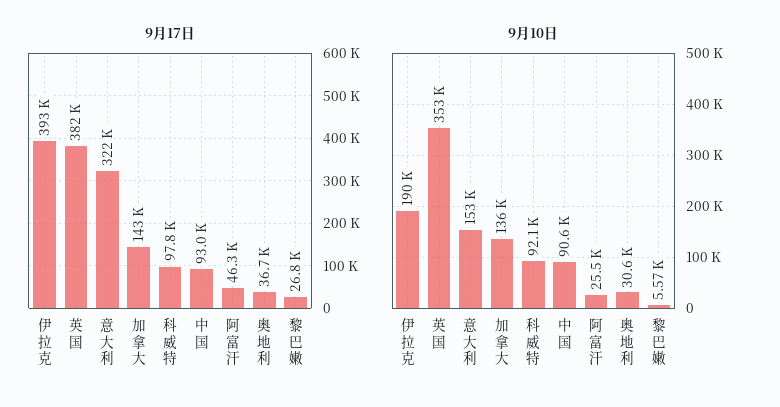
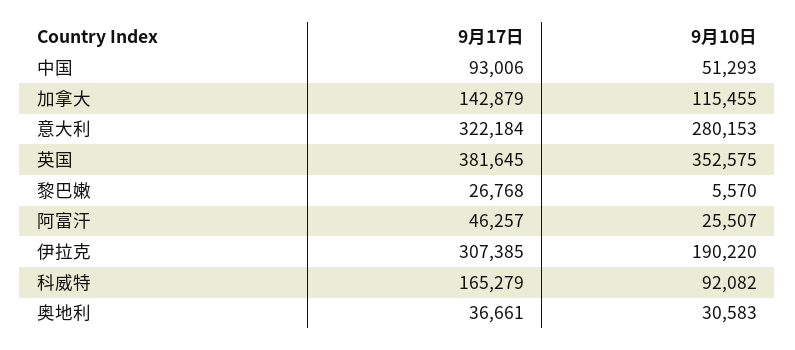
  {
    "9月17日": {
-     "伊拉克": 393000,
+     "伊拉克": 307385,
      "英国": 381645,
      "意大利": 322184,
      "加拿大": 142879,
-     "科威特": 97800,
+     "科威特": 165279,
      "中国": 93006,
      "阿富汗": 46257,
      "奥地利": 36661,
      "黎巴嫩": 26768
    },
    "9月10日": {
      "伊拉克": 190220,
      "英国": 352575,
-     "意大利": 153000,
+     "意大利": 280153,
-     "加拿大": 136000,
+     "加拿大": 115455,
      "科威特": 92082,
-     "中国": 90600,
+     "中国": 51293,
      "阿富汗": 25507,
      "奥地利": 30583,
      "黎巴嫩": 5570
    }
  }

